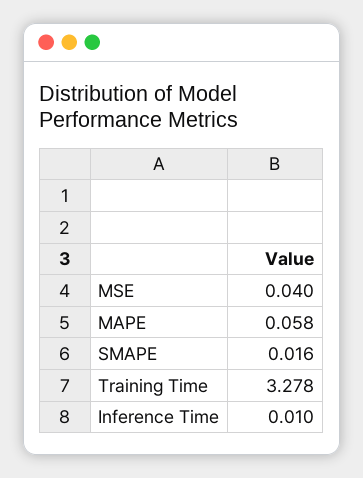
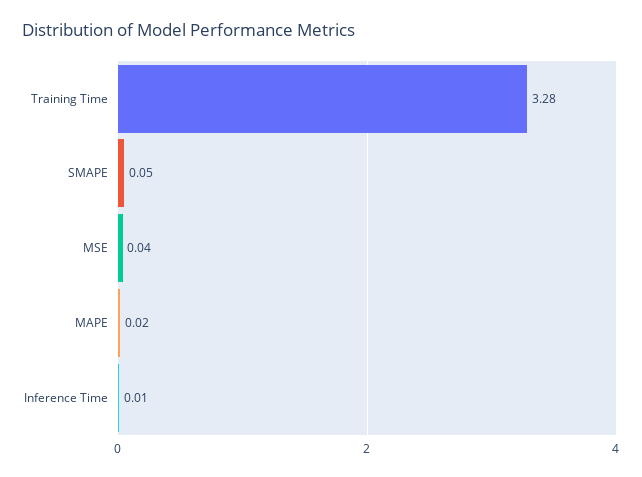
  {
    "MSE": 0.04,
-   "MAPE": 0.058,
+   "MAPE": 0.02,
-   "SMAPE": 0.016,
+   "SMAPE": 0.05,
    "Training Time": 3.278,
    "Inference Time": 0.01
  }

